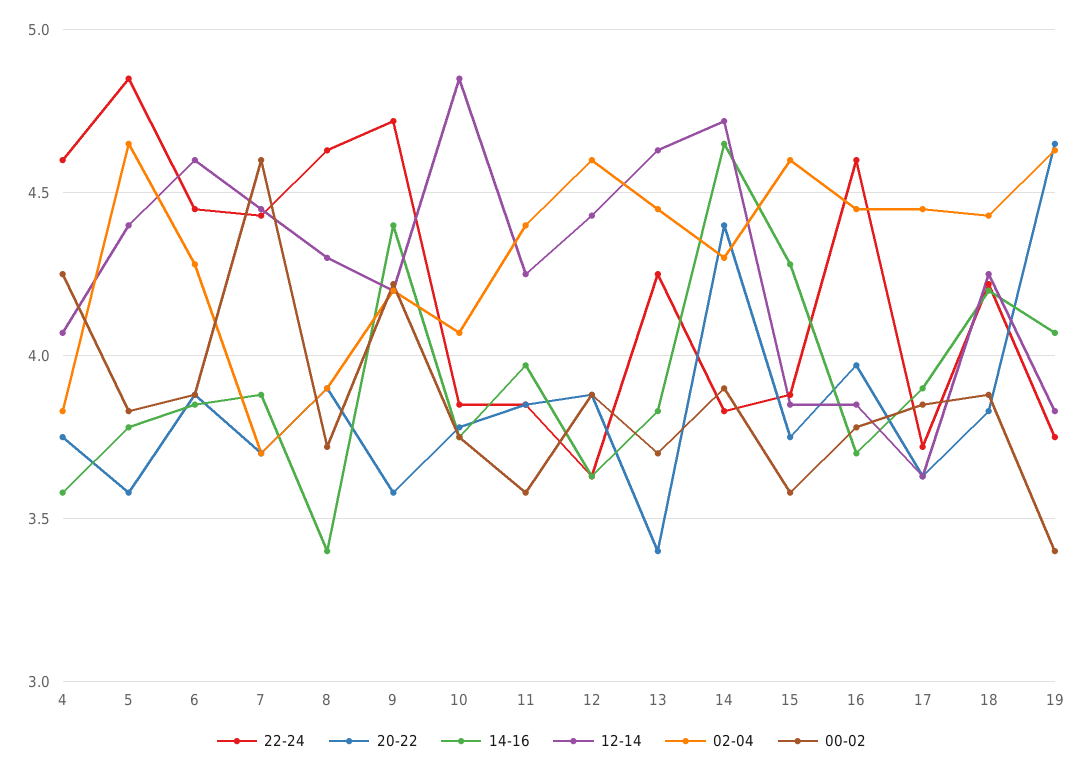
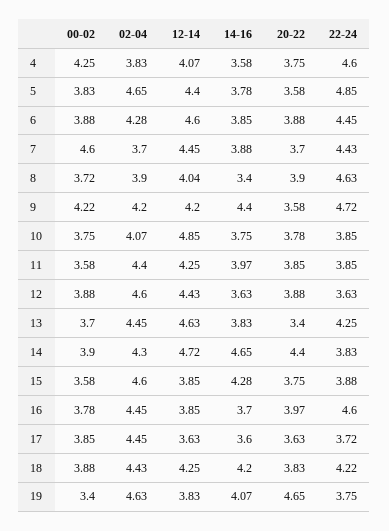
  {
    "22-24": {
      "4": 4.6,
      "5": 4.85,
      "6": 4.45,
      "7": 4.43,
      "8": 4.63,
      "9": 4.72,
      "10": 3.85,
      "11": 3.85,
      "12": 3.63,
      "13": 4.25,
      "14": 3.83,
      "15": 3.88,
      "16": 4.6,
      "17": 3.72,
      "18": 4.22,
      "19": 3.75
    },
    "20-22": {
      "4": 3.75,
      "5": 3.58,
      "6": 3.88,
      "7": 3.7,
      "8": 3.9,
      "9": 3.58,
      "10": 3.78,
      "11": 3.85,
      "12": 3.88,
      "13": 3.4,
      "14": 4.4,
      "15": 3.75,
      "16": 3.97,
      "17": 3.63,
      "18": 3.83,
      "19": 4.65
    },
    "14-16": {
      "4": 3.58,
      "5": 3.78,
      "6": 3.85,
      "7": 3.88,
      "8": 3.4,
      "9": 4.4,
      "10": 3.75,
      "11": 3.97,
      "12": 3.63,
      "13": 3.83,
      "14": 4.65,
      "15": 4.28,
      "16": 3.7,
-     "17": 3.9,
+     "17": 3.6,
      "18": 4.2,
      "19": 4.07
    },
    "12-14": {
      "4": 4.07,
      "5": 4.4,
      "6": 4.6,
      "7": 4.45,
-     "8": 4.3,
+     "8": 4.04,
      "9": 4.2,
      "10": 4.85,
      "11": 4.25,
      "12": 4.43,
      "13": 4.63,
      "14": 4.72,
      "15": 3.85,
      "16": 3.85,
      "17": 3.63,
      "18": 4.25,
      "19": 3.83
    },
    "02-04": {
      "4": 3.83,
      "5": 4.65,
      "6": 4.28,
      "7": 3.7,
      "8": 3.9,
      "9": 4.2,
      "10": 4.07,
      "11": 4.4,
      "12": 4.6,
      "13": 4.45,
      "14": 4.3,
      "15": 4.6,
      "16": 4.45,
      "17": 4.45,
      "18": 4.43,
      "19": 4.63
    },
    "00-02": {
      "4": 4.25,
      "5": 3.83,
      "6": 3.88,
      "7": 4.6,
      "8": 3.72,
      "9": 4.22,
      "10": 3.75,
      "11": 3.58,
      "12": 3.88,
      "13": 3.7,
      "14": 3.9,
      "15": 3.58,
      "16": 3.78,
      "17": 3.85,
      "18": 3.88,
      "19": 3.4
    }
  }

